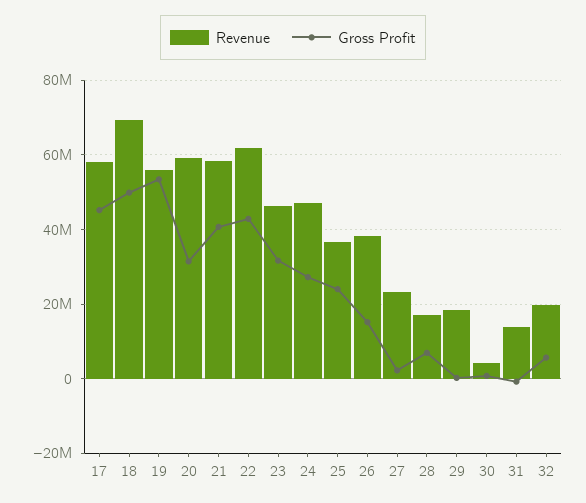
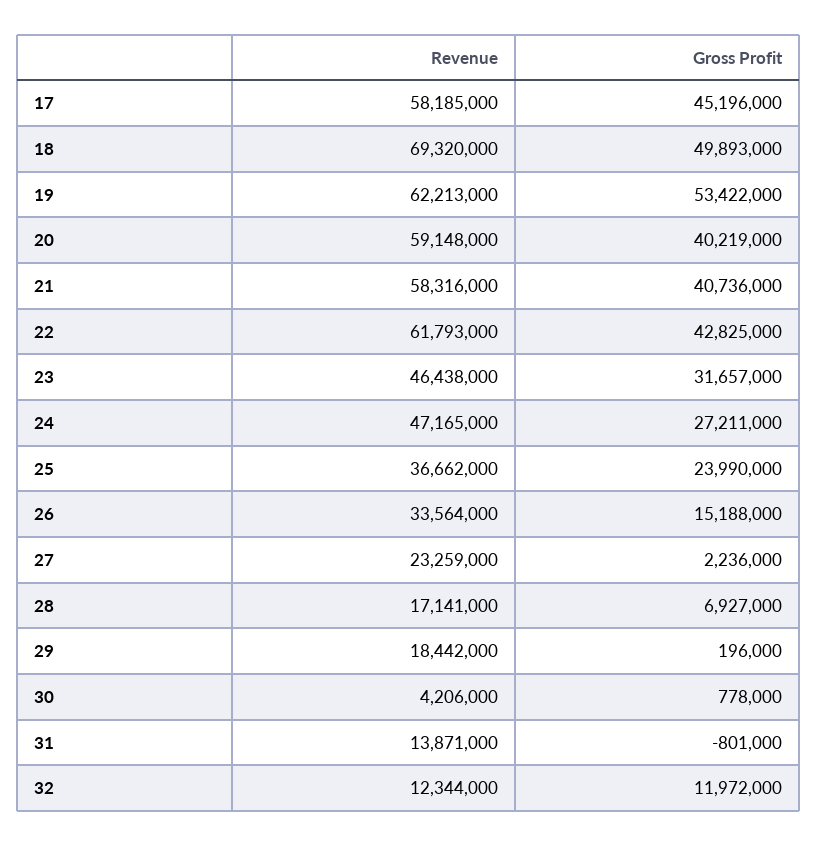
  {
    "Revenue": {
      "17": 58185000,
      "18": 69320000,
-     "19": 56000000,
+     "19": 62213000,
      "20": 59148000,
      "21": 58316000,
      "22": 61793000,
      "23": 46438000,
      "24": 47165000,
      "25": 36662000,
-     "26": 38000000,
+     "26": 33564000,
      "27": 23259000,
      "28": 17141000,
      "29": 18442000,
      "30": 4206000,
      "31": 13871000,
-     "32": 20000000
+     "32": 12344000
    },
    "Gross Profit": {
      "17": 45196000,
      "18": 49893000,
      "19": 53422000,
-     "20": 32000000,
+     "20": 40219000,
      "21": 40736000,
      "22": 42825000,
      "23": 31657000,
      "24": 27211000,
      "25": 23990000,
      "26": 15188000,
      "27": 2236000,
      "28": 6927000,
      "29": 196000,
      "30": 778000,
      "31": -801000,
-     "32": 6000000
+     "32": 11972000
    }
  }

